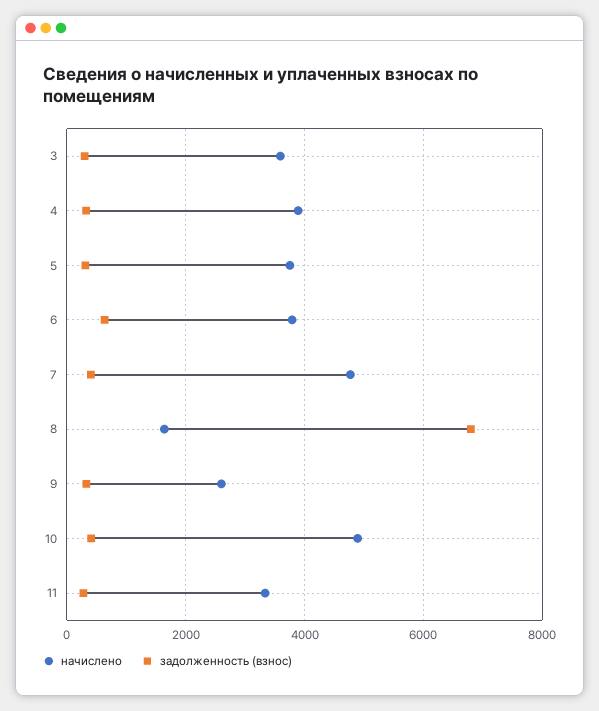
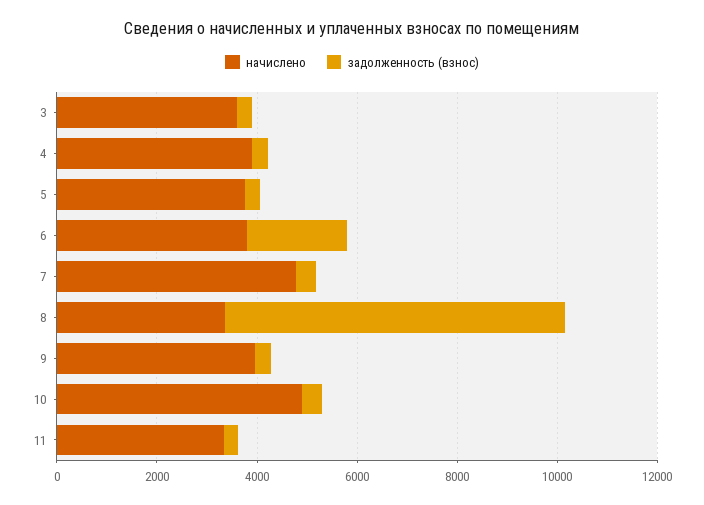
  {
    "начислено": {
      "3": 3600,
      "4": 3800,
      "5": 3800,
      "6": 3800,
      "7": 4800,
-     "8": 1600,
+     "8": 3500,
-     "9": 2600,
+     "9": 4000,
      "10": 4800,
      "11": 3400
    },
    "задолженность (взнос)": {
      "3": 200,
      "4": 400,
      "5": 400,
-     "6": 600,
+     "6": 2000,
      "7": 400,
      "8": 6800,
      "9": 400,
      "10": 400,
      "11": 200
    }
  }

